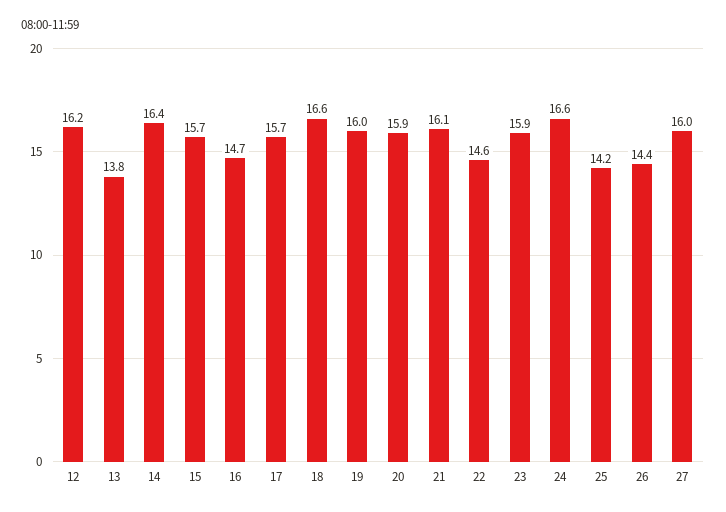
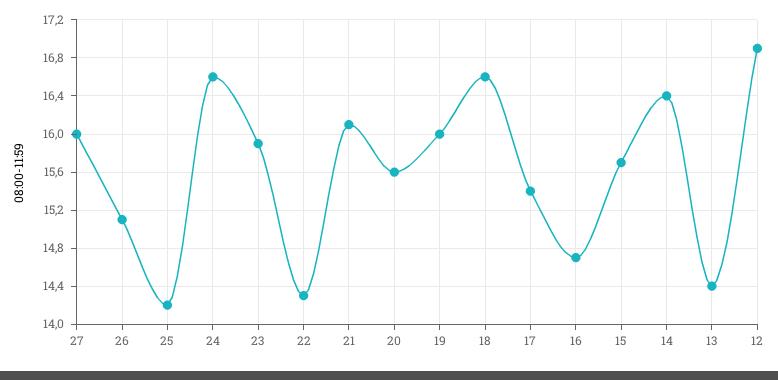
  {
-   "12": 16.2,
+   "12": 16.9,
-   "13": 13.8,
+   "13": 14.4,
    "14": 16.4,
    "15": 15.7,
    "16": 14.7,
-   "17": 15.7,
+   "17": 15.4,
    "18": 16.6,
    "19": 16,
-   "20": 15.9,
+   "20": 15.6,
    "21": 16.1,
-   "22": 14.6,
+   "22": 14.3,
    "23": 15.9,
    "24": 16.6,
    "25": 14.2,
-   "26": 14.4,
+   "26": 15.1,
    "27": 16
  }

